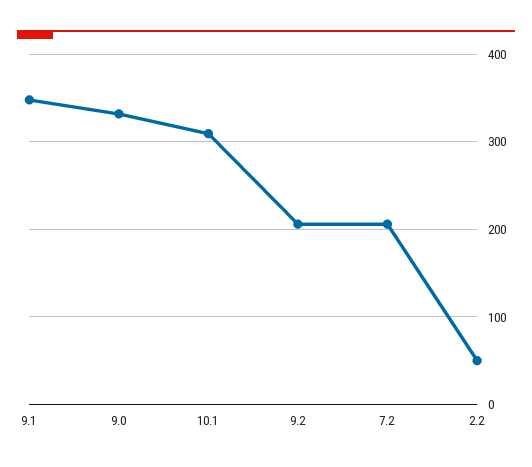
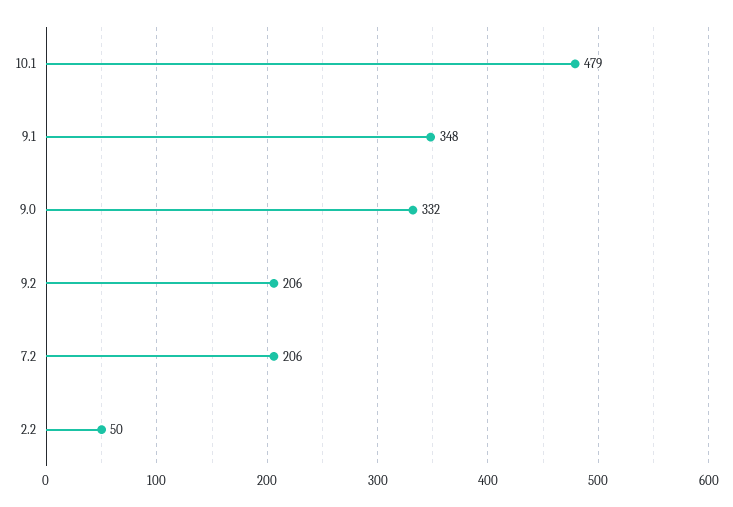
  {
    "9.1": 348,
    "9.0": 332,
-   "10.1": 310,
+   "10.1": 479,
    "9.2": 206,
    "7.2": 206,
    "2.2": 50
  }

